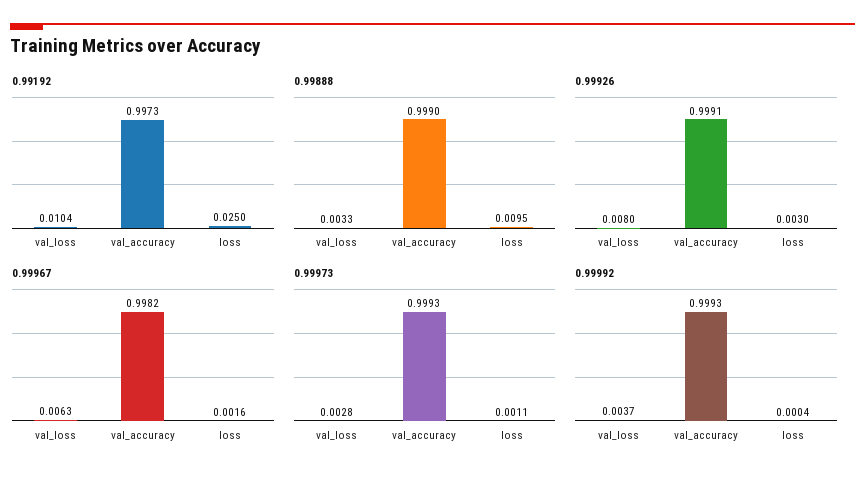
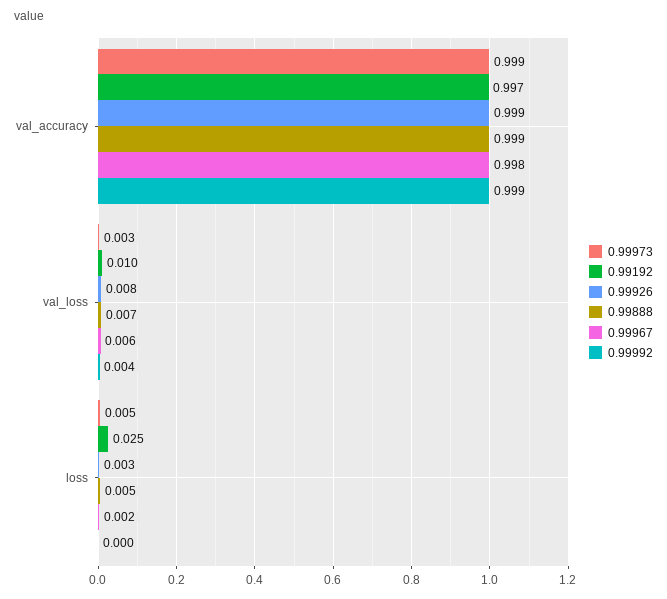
  {
    "0.99192": {
      "val_loss": 0.0104,
      "val_accuracy": 0.9973,
      "loss": 0.025
    },
    "0.99888": {
-     "val_loss": 0.0033,
+     "val_loss": 0.007,
      "val_accuracy": 0.999,
-     "loss": 0.0095
+     "loss": 0.005
    },
    "0.99926": {
      "val_loss": 0.008,
      "val_accuracy": 0.9991,
      "loss": 0.003
    },
    "0.99967": {
      "val_loss": 0.0063,
      "val_accuracy": 0.9982,
      "loss": 0.0016
    },
    "0.99973": {
      "val_loss": 0.0028,
      "val_accuracy": 0.9993,
-     "loss": 0.0011
+     "loss": 0.005
    },
    "0.99992": {
      "val_loss": 0.0037,
      "val_accuracy": 0.9993,
      "loss": 0.0004
    }
  }

